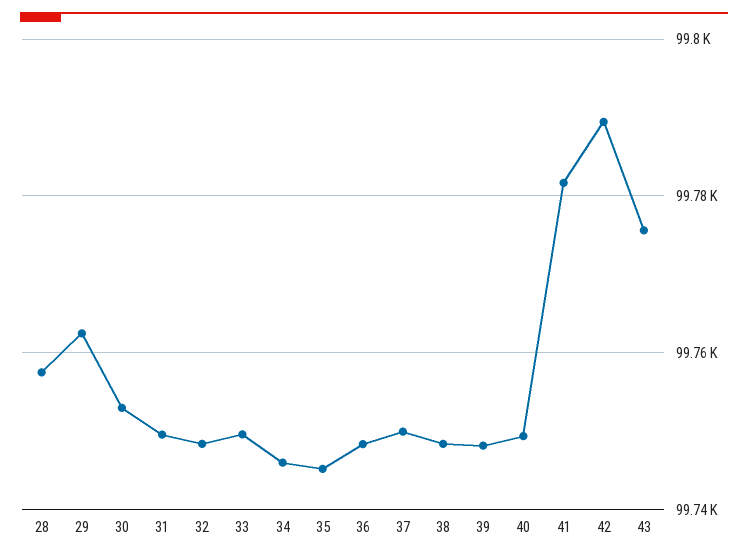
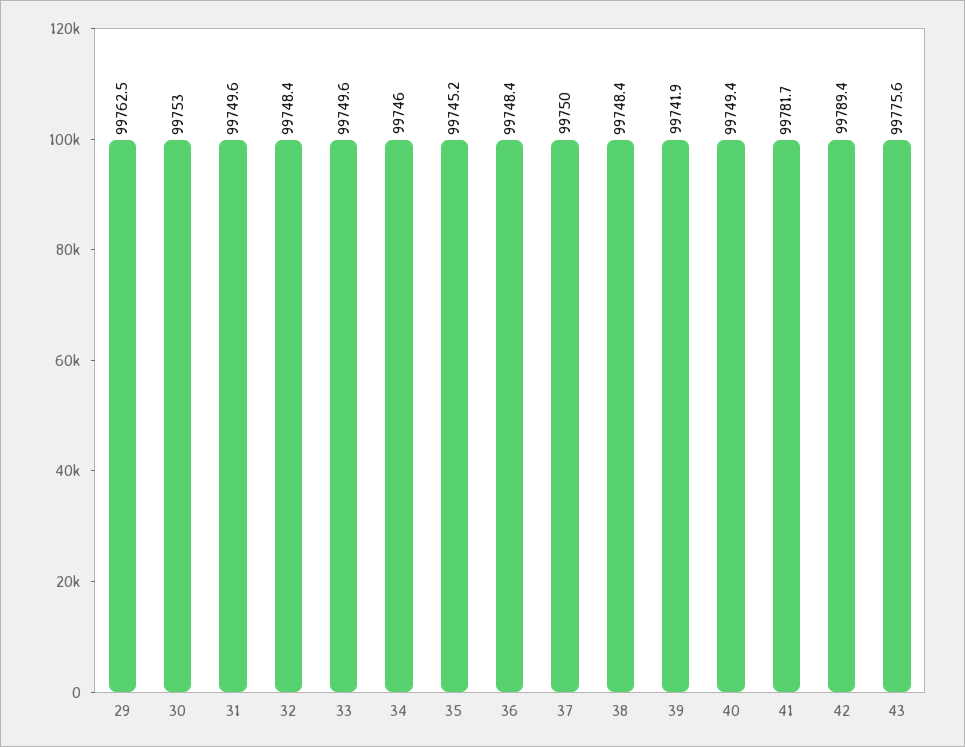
  {
-   "28": 99758,
    "29": 99762.5,
    "30": 99753,
    "31": 99749.6,
    "32": 99748.4,
    "33": 99749.6,
    "34": 99746,
    "35": 99745.2,
    "36": 99748.4,
    "37": 99750,
    "38": 99748.4,
-   "39": 99748,
+   "39": 99741.9,
    "40": 99749.4,
    "41": 99781.7,
    "42": 99789.4,
    "43": 99775.6
  }

